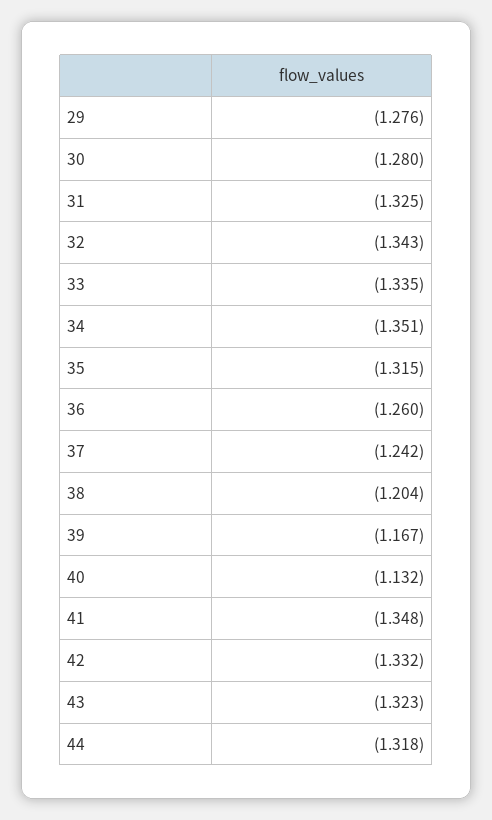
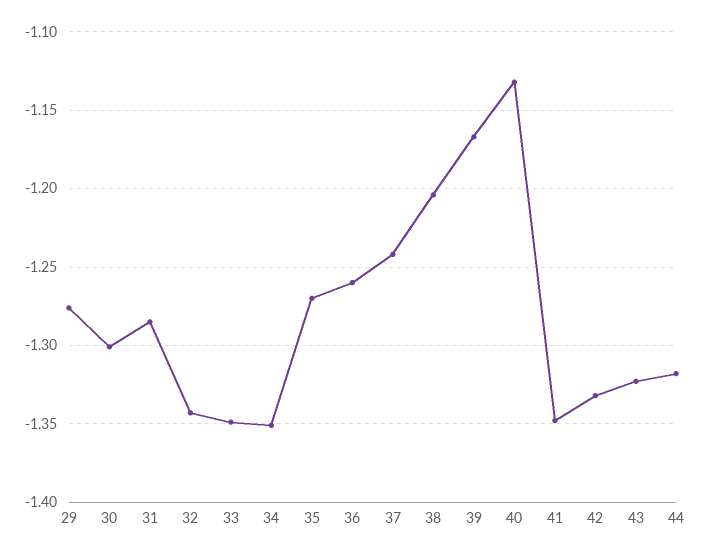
  {
    "29": -1.276,
-   "30": -1.28,
+   "30": -1.3,
-   "31": -1.325,
+   "31": -1.285,
    "32": -1.343,
-   "33": -1.335,
+   "33": -1.35,
    "34": -1.351,
-   "35": -1.315,
+   "35": -1.27,
    "36": -1.26,
    "37": -1.242,
    "38": -1.204,
    "39": -1.167,
    "40": -1.132,
    "41": -1.348,
    "42": -1.332,
    "43": -1.323,
    "44": -1.318
  }

